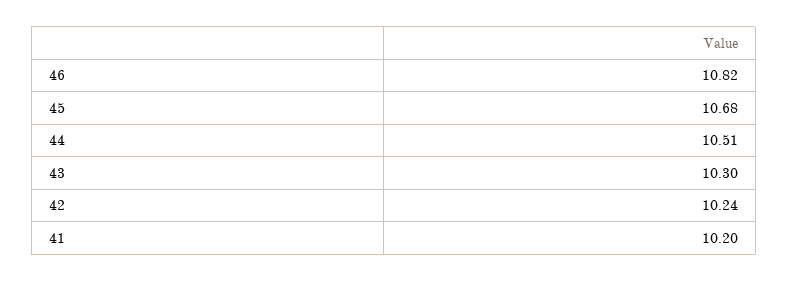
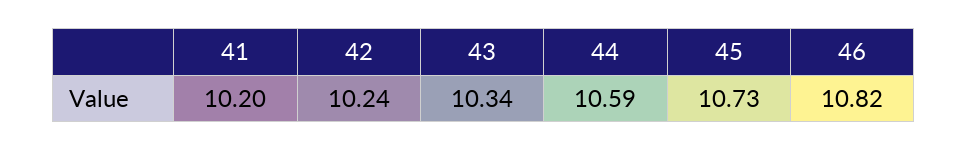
  {
    "46": 10.82,
-   "45": 10.68,
+   "45": 10.73,
-   "44": 10.51,
+   "44": 10.59,
-   "43": 10.3,
+   "43": 10.34,
    "42": 10.24,
    "41": 10.2
  }

